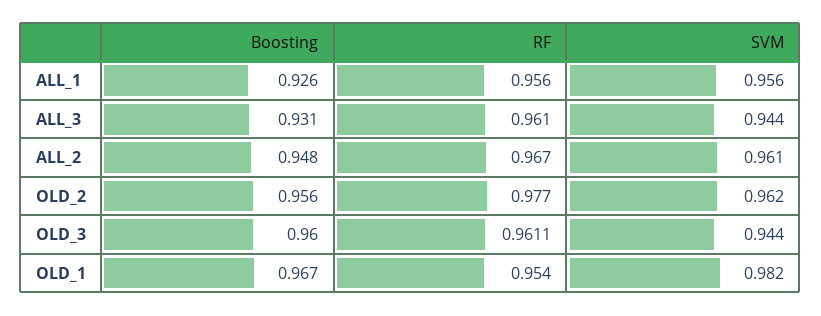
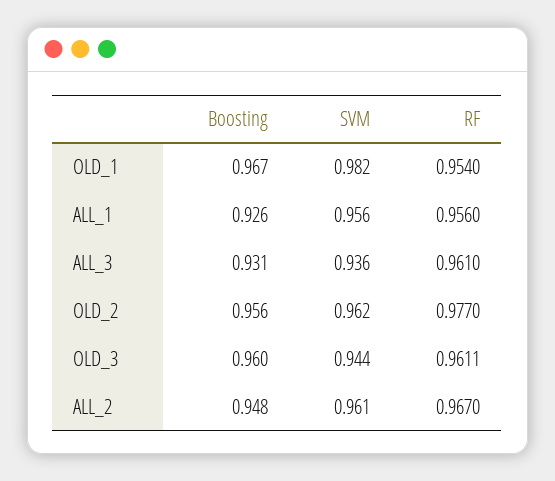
  {
    "Boosting": {
      "ALL_1": 0.926,
      "ALL_3": 0.931,
      "ALL_2": 0.948,
      "OLD_2": 0.956,
      "OLD_3": 0.96,
      "OLD_1": 0.967
    },
    "RF": {
      "ALL_1": 0.956,
      "ALL_3": 0.961,
      "ALL_2": 0.967,
      "OLD_2": 0.977,
      "OLD_3": 0.9611,
      "OLD_1": 0.954
    },
    "SVM": {
      "ALL_1": 0.956,
-     "ALL_3": 0.944,
+     "ALL_3": 0.936,
      "ALL_2": 0.961,
      "OLD_2": 0.962,
      "OLD_3": 0.944,
      "OLD_1": 0.982
    }
  }

